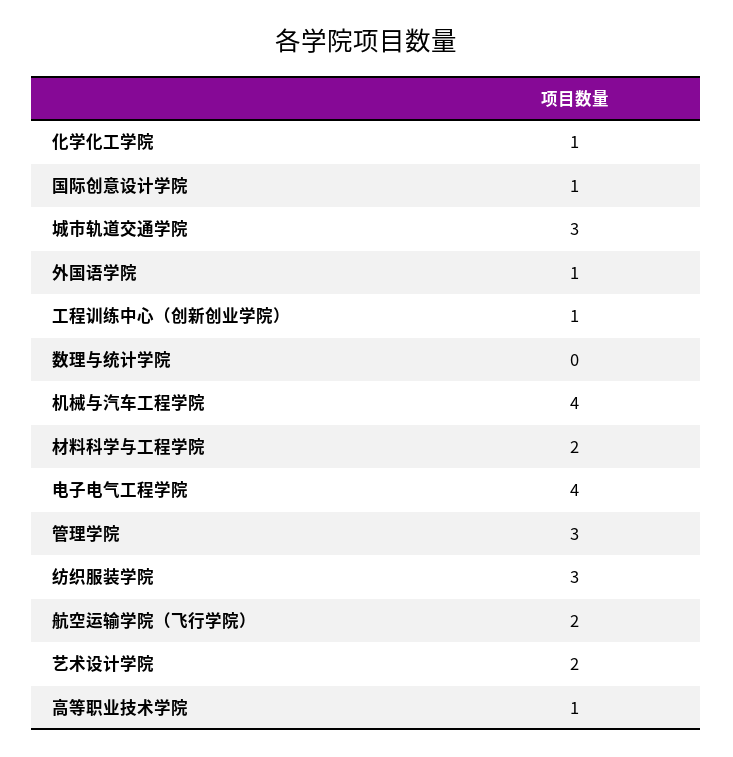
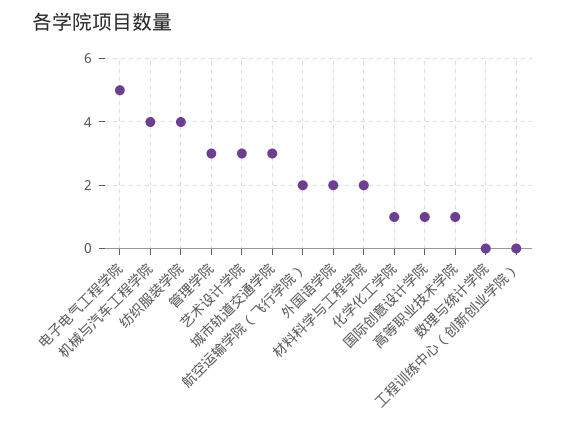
  {
    "化学化工学院": 1,
    "国际创意设计学院": 1,
    "城市轨道交通学院": 3,
-   "外国语学院": 1,
+   "外国语学院": 2,
-   "工程训练中心（创新创业学院）": 1,
+   "工程训练中心（创新创业学院）": 0,
    "数理与统计学院": 0,
    "机械与汽车工程学院": 4,
    "材料科学与工程学院": 2,
-   "电子电气工程学院": 4,
+   "电子电气工程学院": 5,
    "管理学院": 3,
-   "纺织服装学院": 3,
+   "纺织服装学院": 4,
    "航空运输学院（飞行学院）": 2,
-   "艺术设计学院": 2,
+   "艺术设计学院": 3,
    "高等职业技术学院": 1
  }

